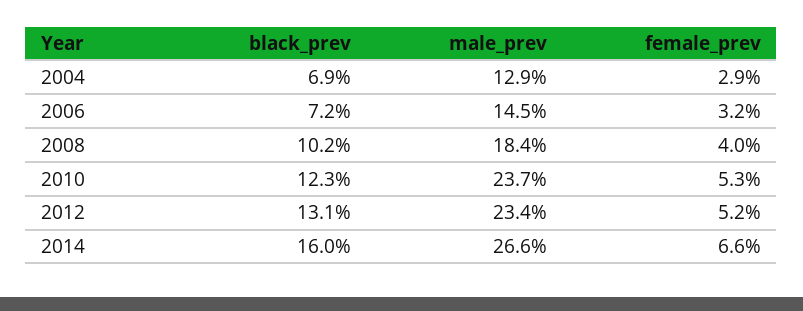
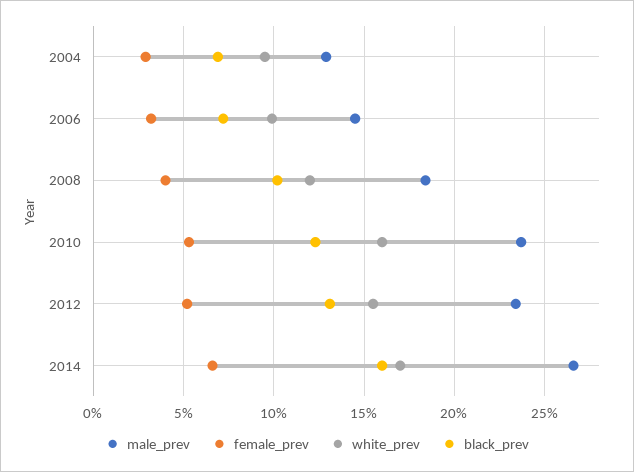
  {
    "black_prev": {
      "2004": 6.9,
      "2006": 7.2,
      "2008": 10.2,
      "2010": 12.3,
      "2012": 13.1,
      "2014": 16
    },
    "male_prev": {
      "2004": 12.9,
      "2006": 14.5,
      "2008": 18.4,
      "2010": 23.7,
      "2012": 23.4,
      "2014": 26.6
    },
    "female_prev": {
      "2004": 2.9,
      "2006": 3.2,
      "2008": 4,
      "2010": 5.3,
      "2012": 5.2,
      "2014": 6.6
-   }
+   },
+   "white_prev": {
+     "2004": 9.5,
+     "2006": 10,
+     "2008": 12,
+     "2010": 16,
+     "2012": 15.5,
+     "2014": 17
+   }
  }

